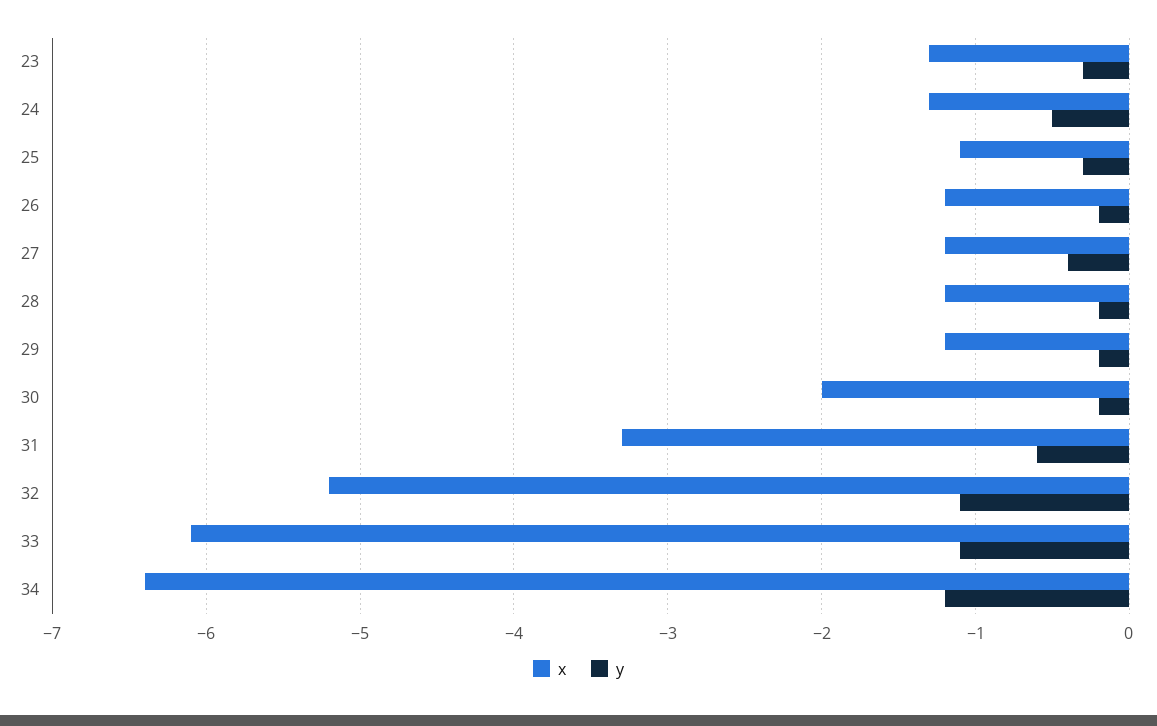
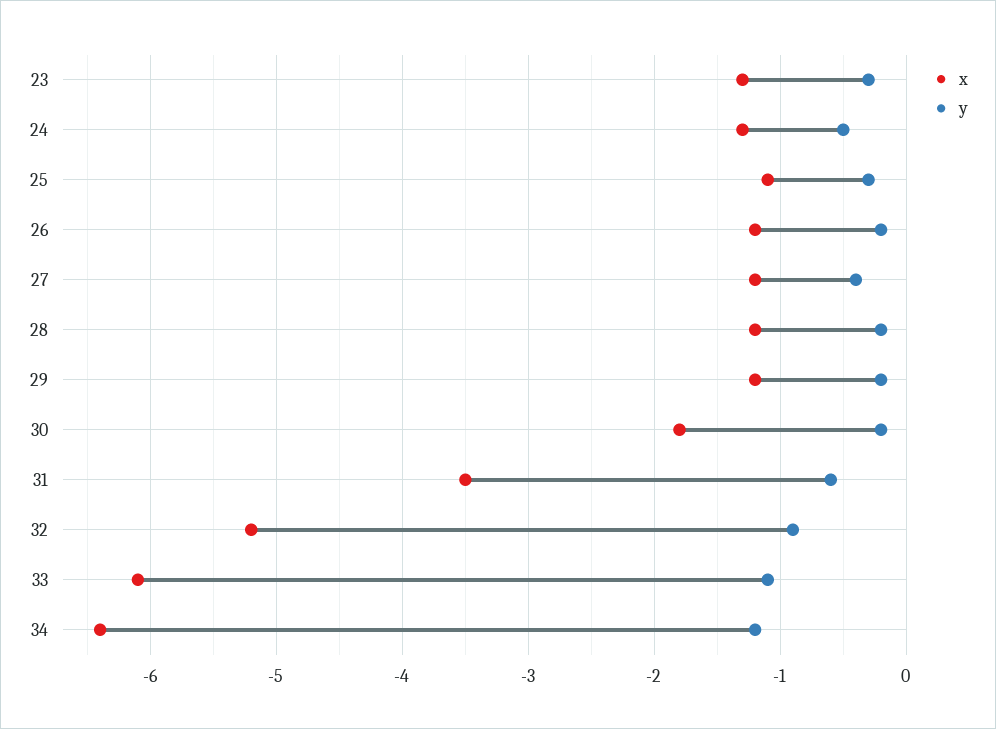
  {
    "x": {
      "23": -1.3,
      "24": -1.3,
      "25": -1.1,
      "26": -1.2,
      "27": -1.2,
      "28": -1.2,
      "29": -1.2,
-     "30": -2,
+     "30": -1.8,
-     "31": -3.3,
+     "31": -3.5,
      "32": -5.2,
      "33": -6.1,
      "34": -6.4
    },
    "y": {
      "23": -0.3,
      "24": -0.5,
      "25": -0.3,
      "26": -0.2,
      "27": -0.4,
      "28": -0.2,
      "29": -0.2,
      "30": -0.2,
      "31": -0.6,
-     "32": -1.1,
+     "32": -0.9,
      "33": -1.1,
      "34": -1.2
    }
  }

